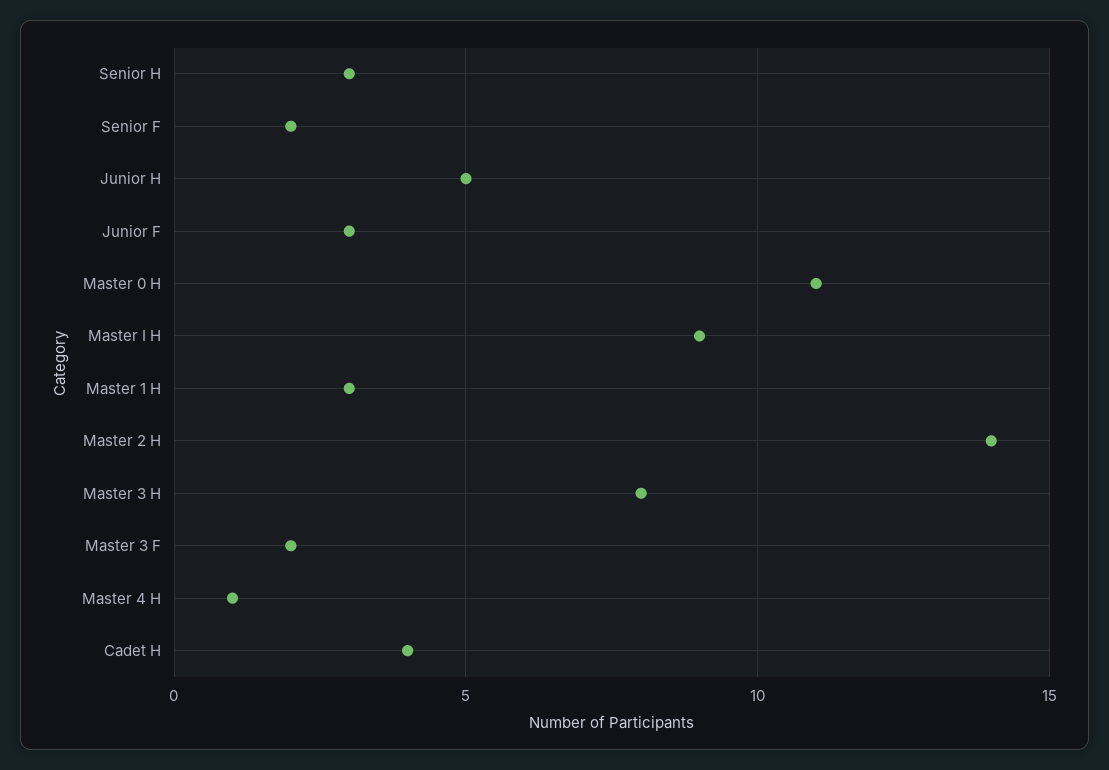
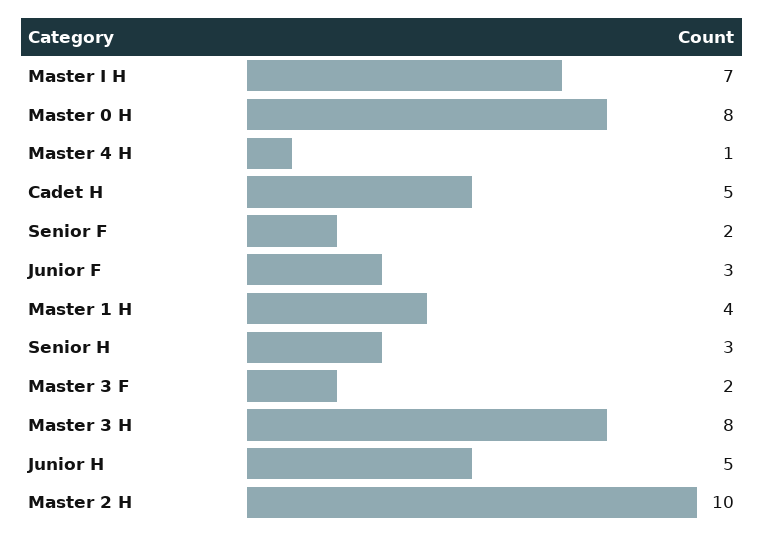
  {
    "Senior H": 3,
    "Senior F": 2,
    "Junior H": 5,
    "Junior F": 3,
-   "Master 0 H": 11,
+   "Master 0 H": 8,
-   "Master I H": 9,
+   "Master I H": 7,
-   "Master 1 H": 3,
+   "Master 1 H": 4,
-   "Master 2 H": 14,
+   "Master 2 H": 10,
    "Master 3 H": 8,
    "Master 3 F": 2,
    "Master 4 H": 1,
-   "Cadet H": 4
+   "Cadet H": 5
  }

